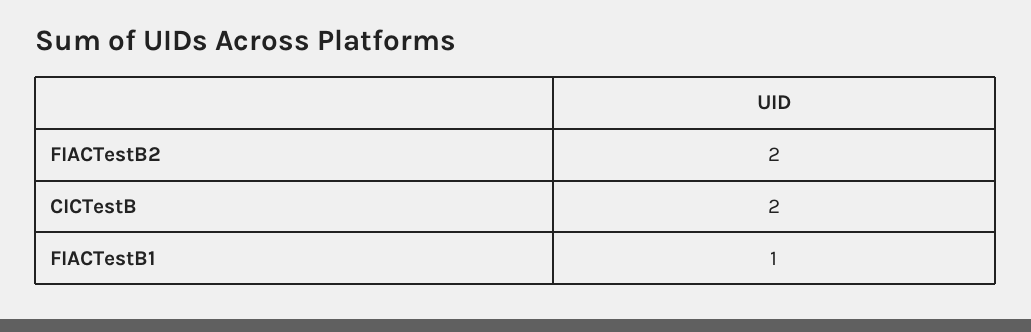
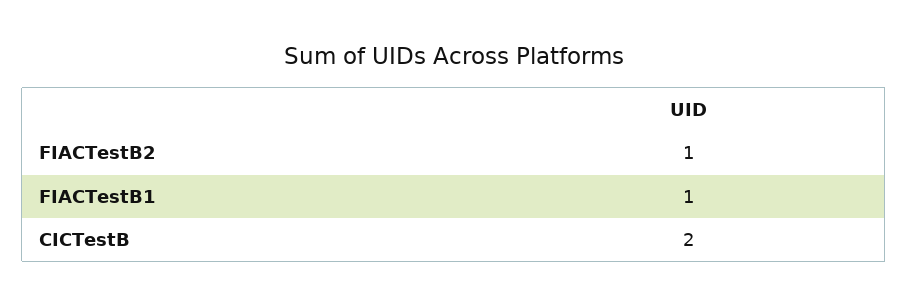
  {
-   "FIACTestB2": 2,
+   "FIACTestB2": 1,
    "CICTestB": 2,
    "FIACTestB1": 1
  }

